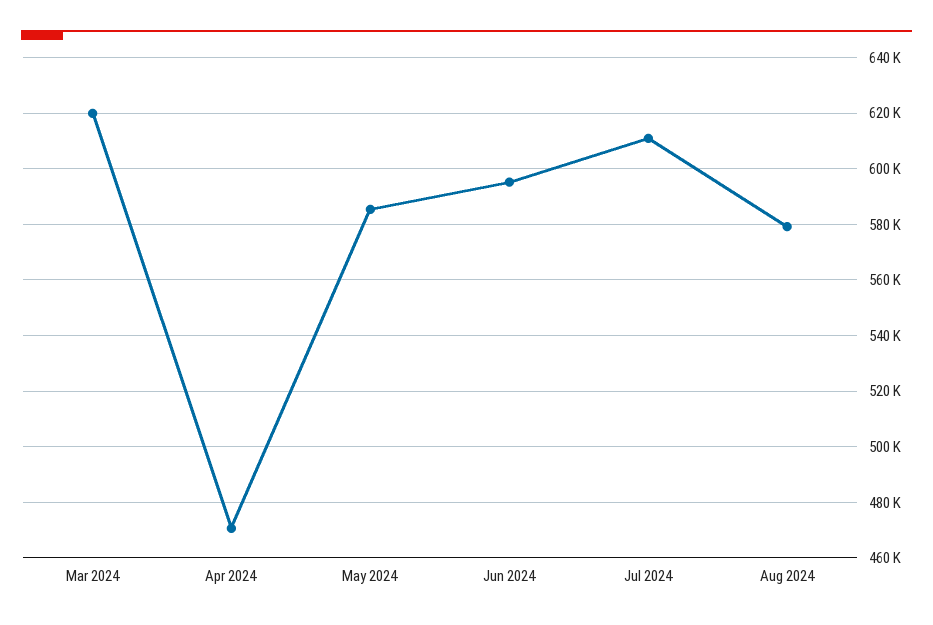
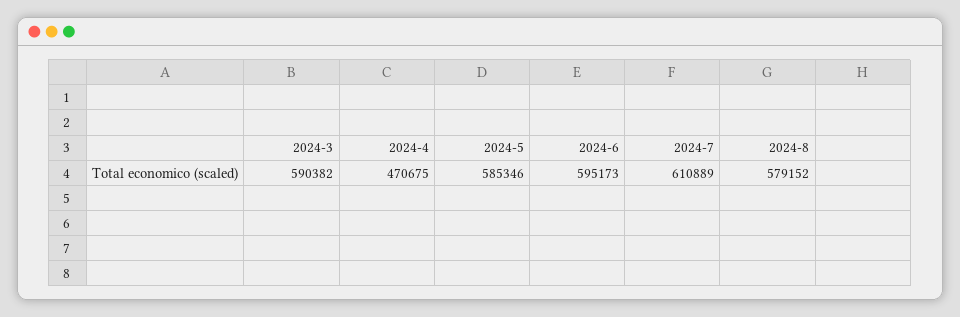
  {
-   "Mar 2024": 620000,
+   "Mar 2024": 590382,
    "Apr 2024": 470675,
    "May 2024": 585346,
    "Jun 2024": 595173,
    "Jul 2024": 610889,
    "Aug 2024": 579152
  }

